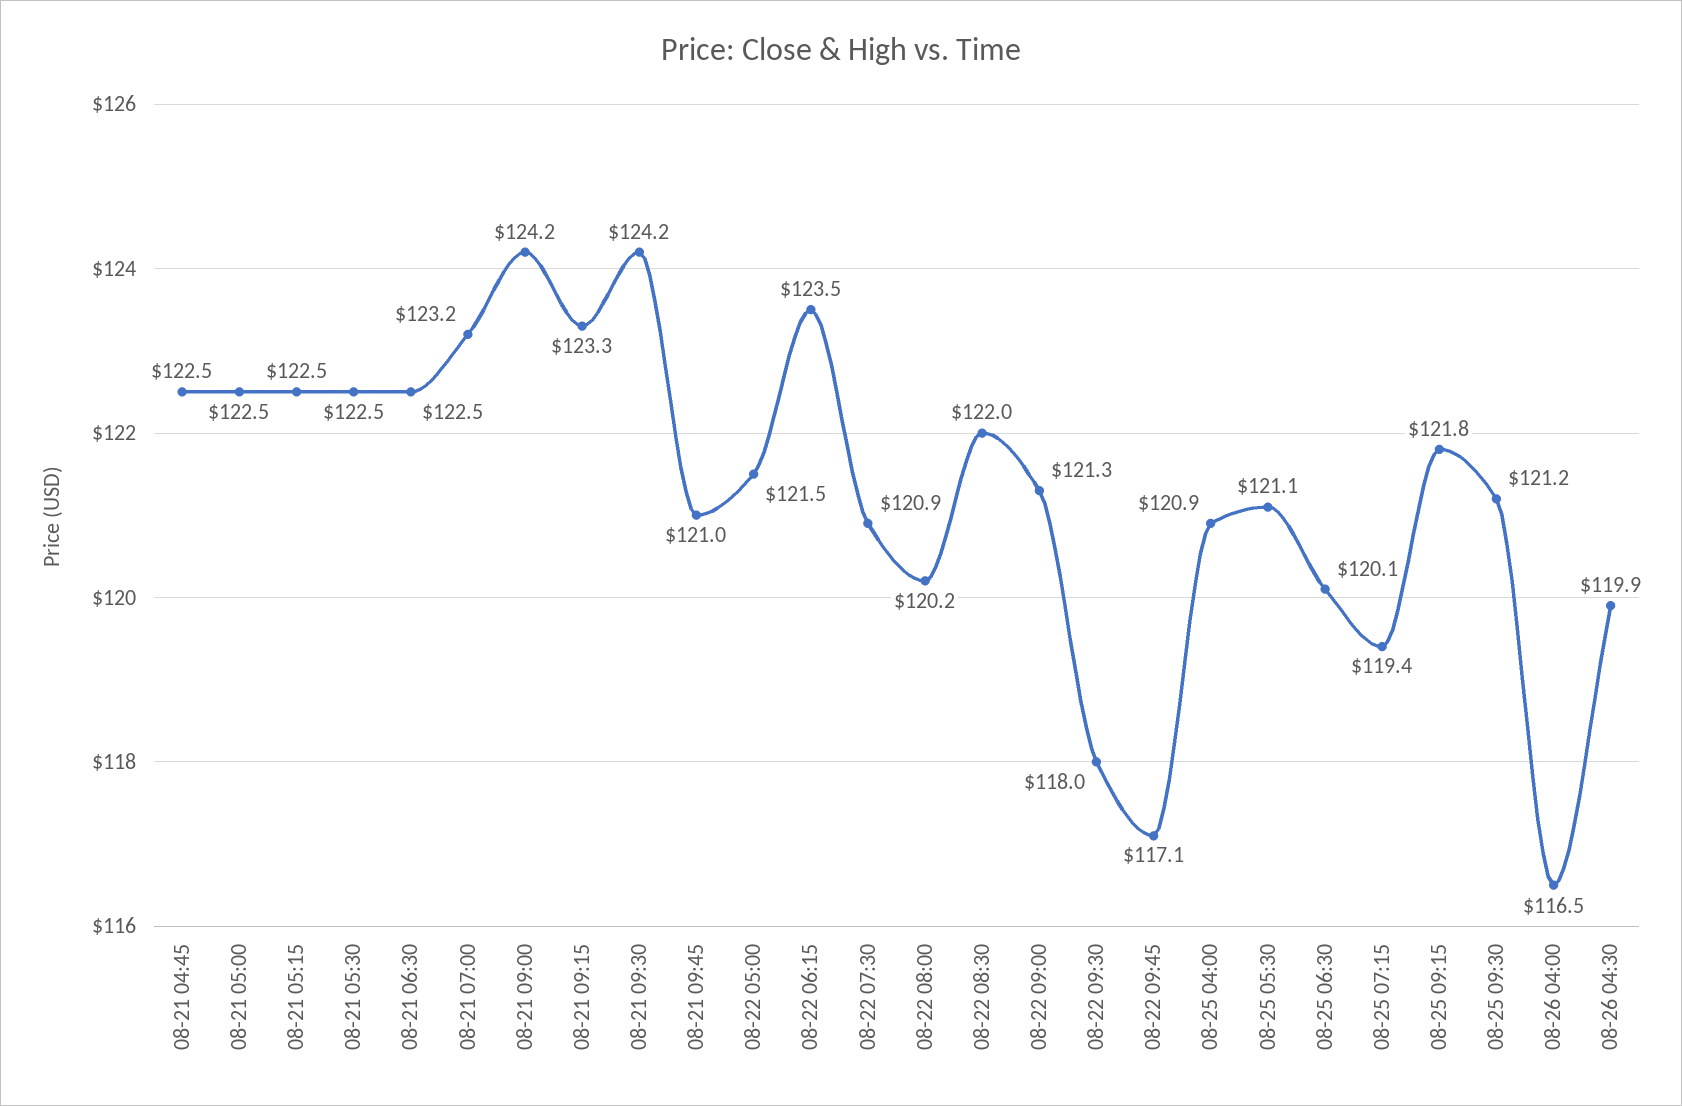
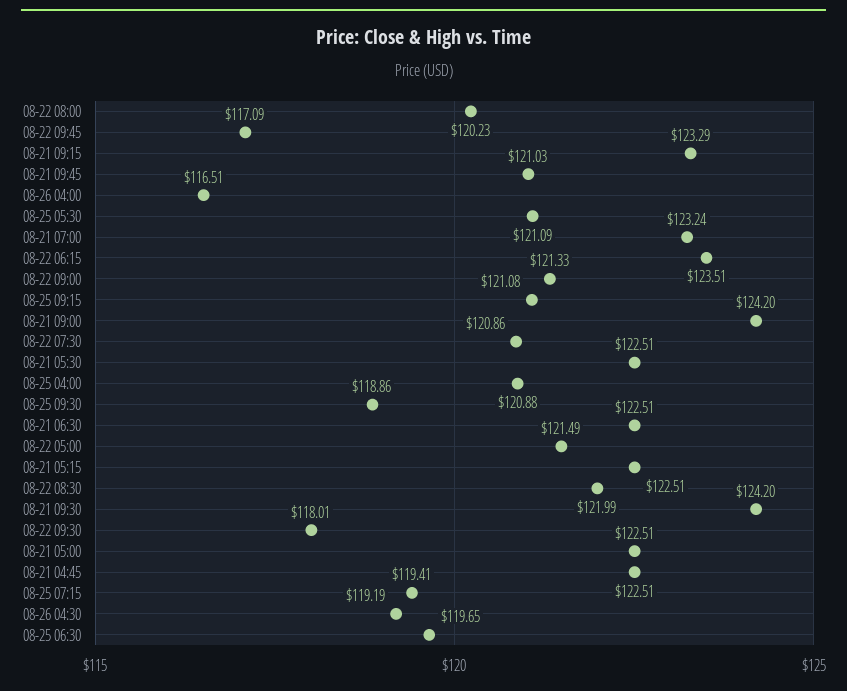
  {
    "08-21 04:45": 122.51,
    "08-21 05:00": 122.51,
    "08-21 05:15": 122.51,
    "08-21 05:30": 122.51,
    "08-21 06:30": 122.51,
    "08-21 07:00": 123.24,
    "08-21 09:00": 124.2,
    "08-21 09:15": 123.29,
    "08-21 09:30": 124.2,
    "08-21 09:45": 121.03,
    "08-22 05:00": 121.49,
    "08-22 06:15": 123.51,
    "08-22 07:30": 120.86,
    "08-22 08:00": 120.23,
    "08-22 08:30": 121.99,
    "08-22 09:00": 121.33,
    "08-22 09:30": 118.01,
    "08-22 09:45": 117.09,
    "08-25 04:00": 120.88,
    "08-25 05:30": 121.09,
-   "08-25 06:30": 120.1,
+   "08-25 06:30": 119.65,
    "08-25 07:15": 119.41,
-   "08-25 09:15": 121.8,
+   "08-25 09:15": 121.08,
-   "08-25 09:30": 121.2,
+   "08-25 09:30": 118.86,
    "08-26 04:00": 116.51,
-   "08-26 04:30": 119.9
+   "08-26 04:30": 119.19
  }

